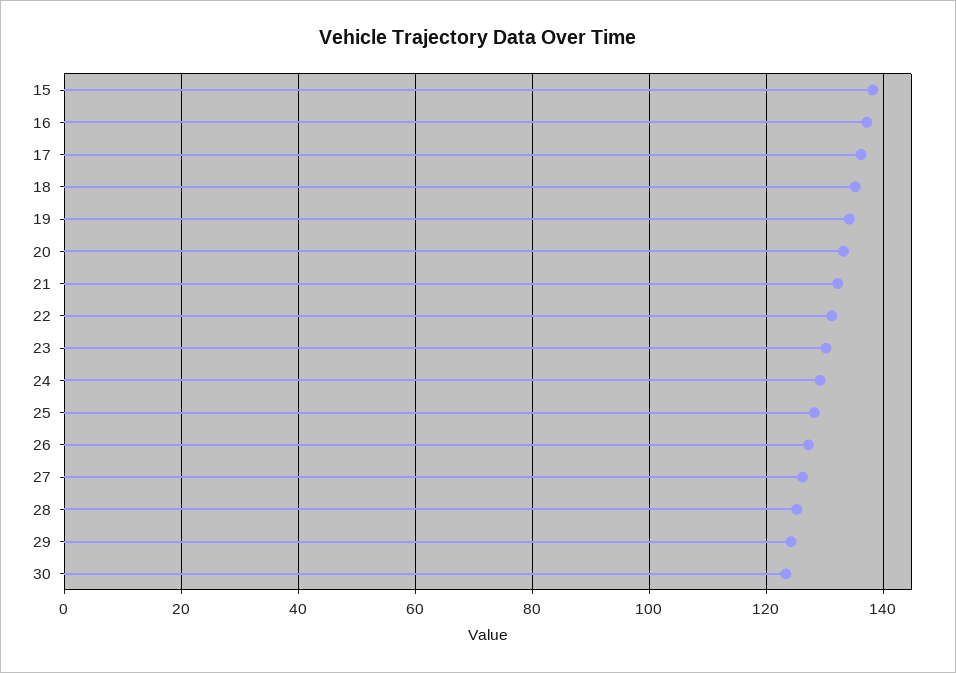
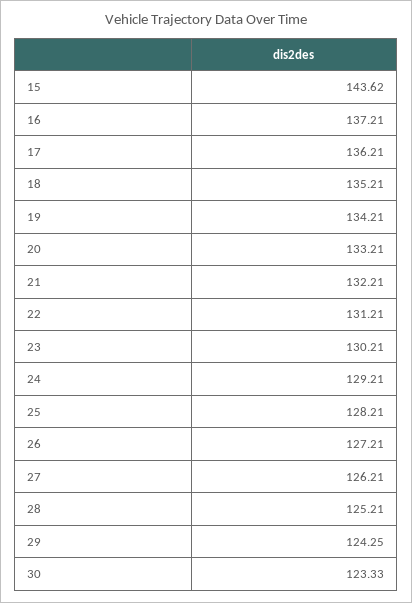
  {
-   "15": 138,
+   "15": 143.62,
    "16": 137.21,
    "17": 136.21,
    "18": 135.21,
    "19": 134.21,
    "20": 133.21,
    "21": 132.21,
    "22": 131.21,
    "23": 130.21,
    "24": 129.21,
    "25": 128.21,
    "26": 127.21,
    "27": 126.21,
    "28": 125.21,
    "29": 124.25,
    "30": 123.33
  }

